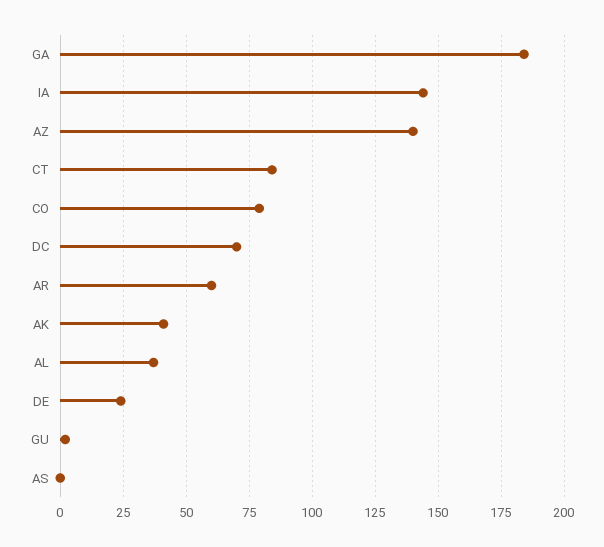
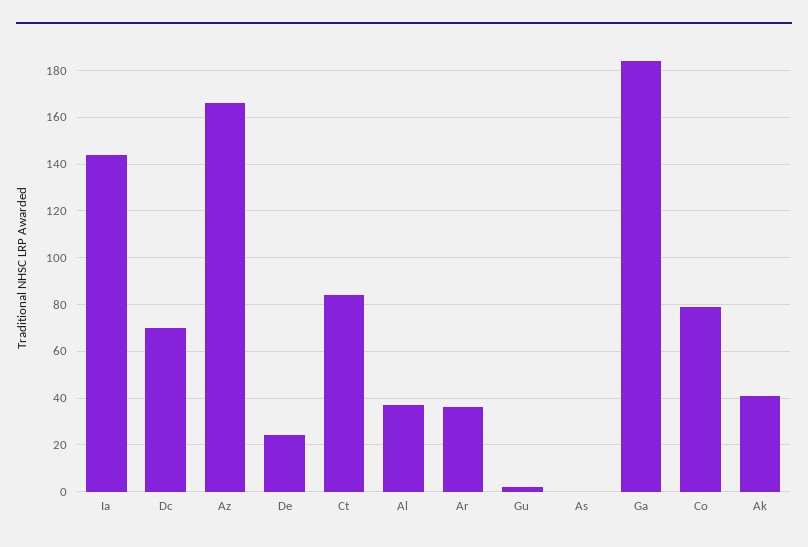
  {
    "GA": 185,
    "IA": 145,
-   "AZ": 140,
+   "AZ": 165,
    "CT": 85,
    "CO": 80,
    "DC": 70,
-   "AR": 60,
+   "AR": 35,
    "AK": 40,
    "AL": 35,
    "DE": 25,
    "GU": 0,
    "AS": 0
  }

